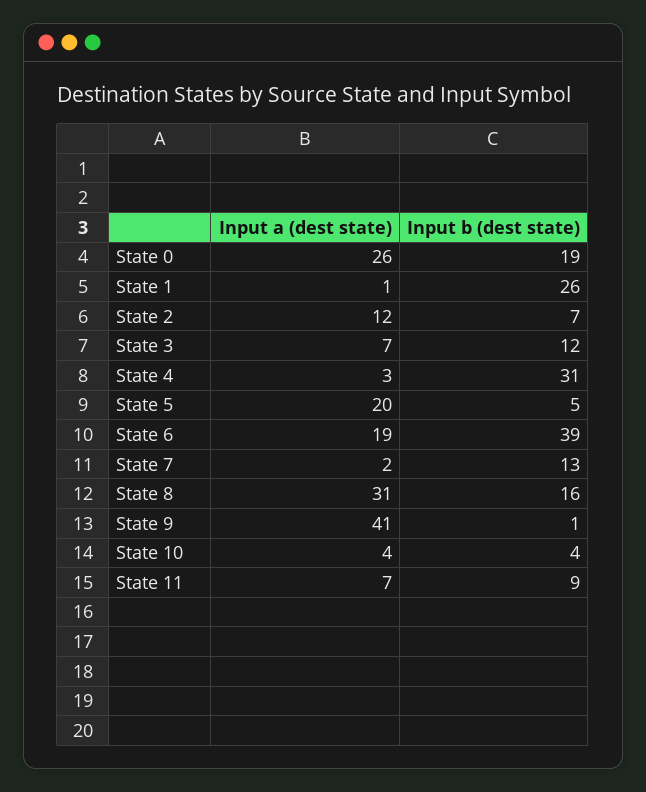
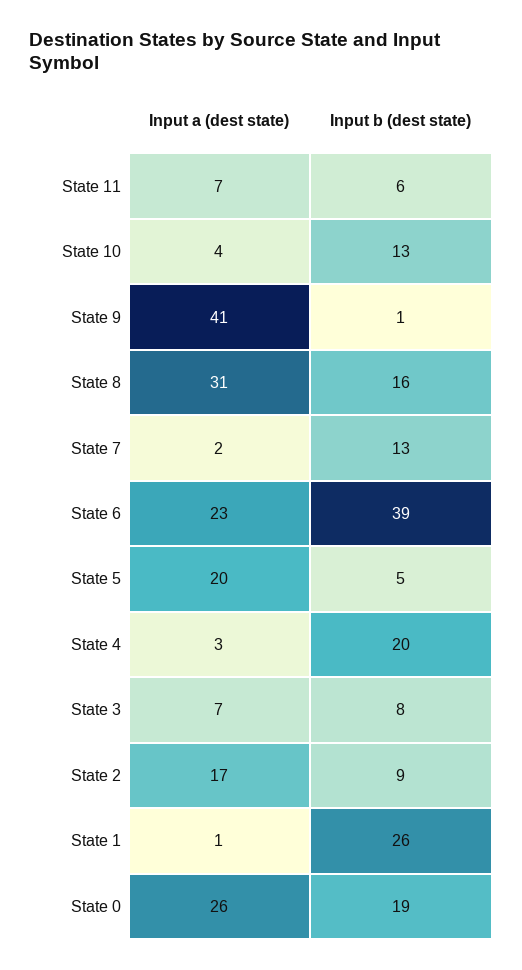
  {
    "Input a (dest state)": {
      "State 0": 26,
      "State 1": 1,
-     "State 2": 12,
+     "State 2": 17,
      "State 3": 7,
      "State 4": 3,
      "State 5": 20,
-     "State 6": 19,
+     "State 6": 23,
      "State 7": 2,
      "State 8": 31,
      "State 9": 41,
      "State 10": 4,
      "State 11": 7
    },
    "Input b (dest state)": {
      "State 0": 19,
      "State 1": 26,
-     "State 2": 7,
+     "State 2": 9,
-     "State 3": 12,
+     "State 3": 8,
-     "State 4": 31,
+     "State 4": 20,
      "State 5": 5,
      "State 6": 39,
      "State 7": 13,
      "State 8": 16,
      "State 9": 1,
-     "State 10": 4,
+     "State 10": 13,
-     "State 11": 9
+     "State 11": 6
    }
  }

